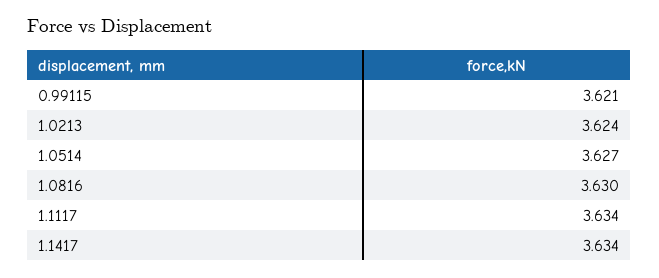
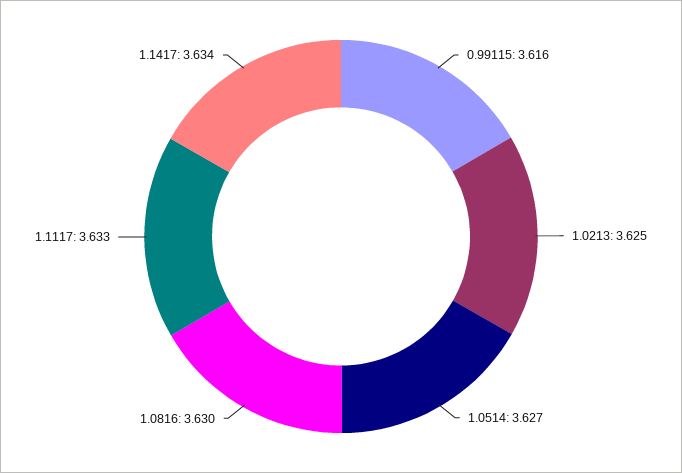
  {
-   "0.99115": 3.621,
+   "0.99115": 3.616,
-   "1.0213": 3.624,
+   "1.0213": 3.625,
    "1.0514": 3.627,
    "1.0816": 3.63,
-   "1.1117": 3.634,
+   "1.1117": 3.633,
    "1.1417": 3.634
  }

